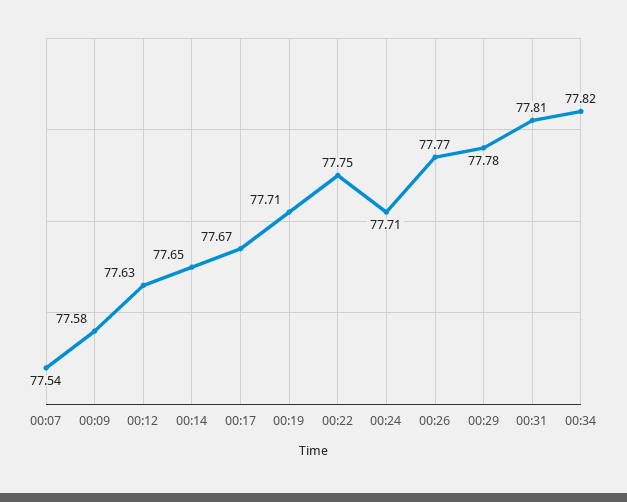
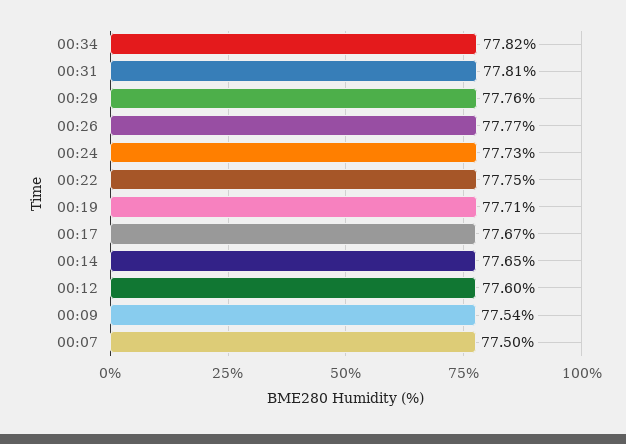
  {
-   "00:07": 77.54,
+   "00:07": 77.5,
-   "00:09": 77.58,
+   "00:09": 77.54,
-   "00:12": 77.63,
+   "00:12": 77.6,
    "00:14": 77.65,
    "00:17": 77.67,
    "00:19": 77.71,
    "00:22": 77.75,
-   "00:24": 77.71,
+   "00:24": 77.73,
    "00:26": 77.77,
-   "00:29": 77.78,
+   "00:29": 77.76,
    "00:31": 77.81,
    "00:34": 77.82
  }

